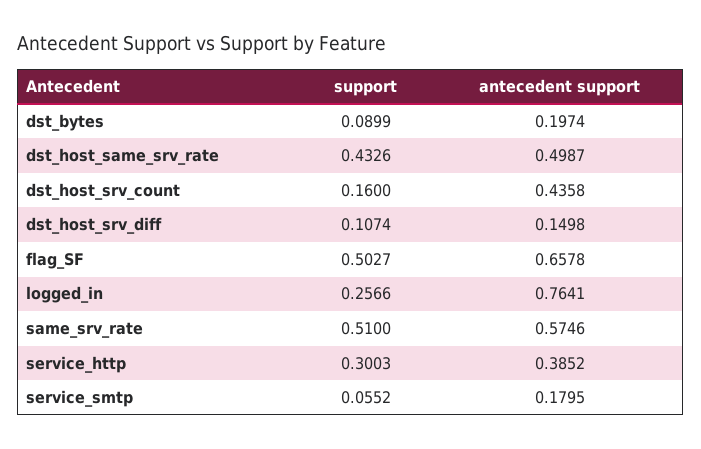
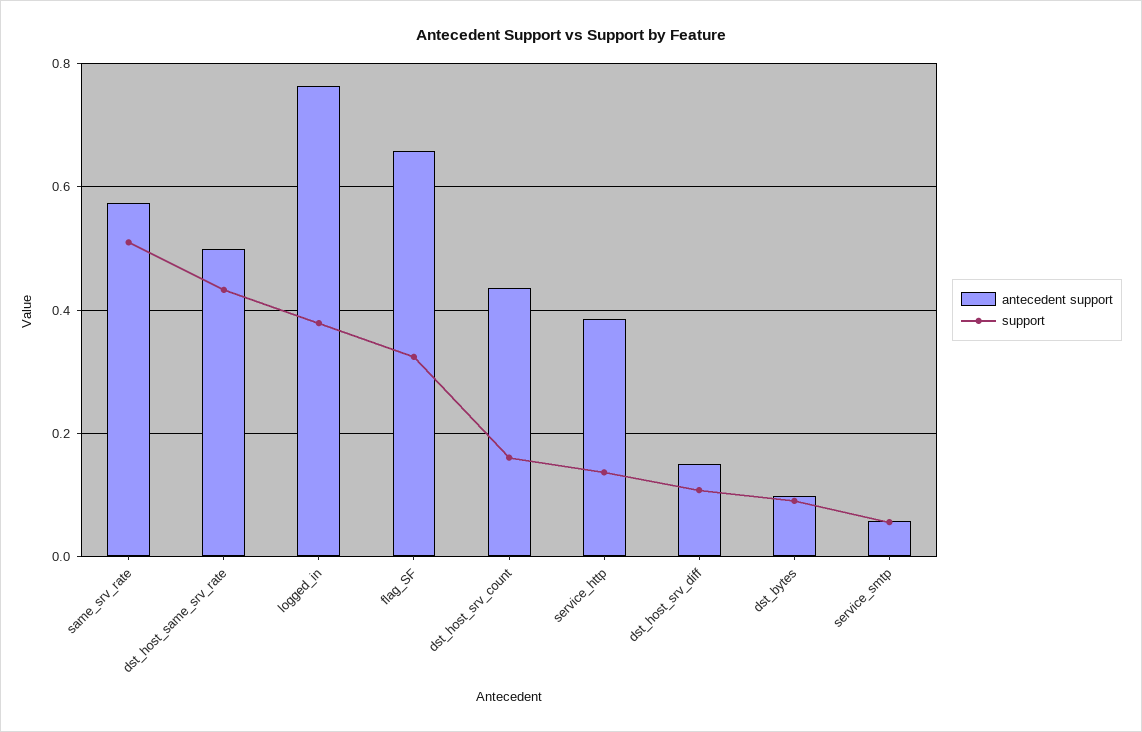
  {
    "support": {
      "dst_bytes": 0.0899,
      "dst_host_same_srv_rate": 0.4326,
      "dst_host_srv_count": 0.16,
      "dst_host_srv_diff": 0.1074,
-     "flag_SF": 0.5027,
+     "flag_SF": 0.32,
-     "logged_in": 0.2566,
+     "logged_in": 0.38,
      "same_srv_rate": 0.51,
-     "service_http": 0.3003,
+     "service_http": 0.14,
      "service_smtp": 0.0552
    },
    "antecedent support": {
-     "dst_bytes": 0.1974,
+     "dst_bytes": 0.1,
      "dst_host_same_srv_rate": 0.4987,
      "dst_host_srv_count": 0.4358,
      "dst_host_srv_diff": 0.1498,
      "flag_SF": 0.6578,
      "logged_in": 0.7641,
      "same_srv_rate": 0.5746,
      "service_http": 0.3852,
-     "service_smtp": 0.1795
+     "service_smtp": 0.06
    }
  }

